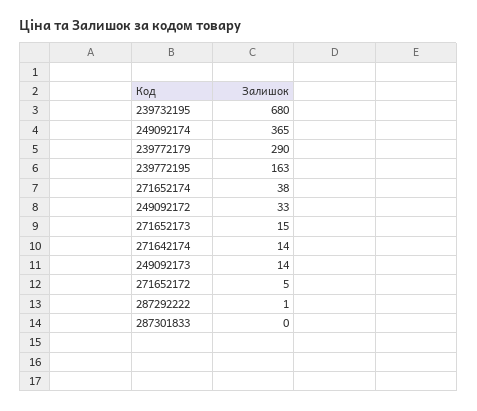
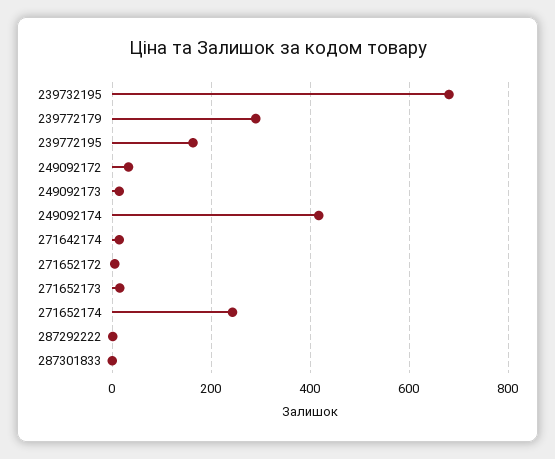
  {
    "239732195": 680,
-   "249092174": 365,
+   "249092174": 420,
    "239772179": 290,
    "239772195": 163,
-   "271652174": 38,
+   "271652174": 240,
    "249092172": 33,
    "271652173": 15,
    "271642174": 14,
    "249092173": 14,
    "271652172": 5,
    "287292222": 1,
    "287301833": 0
  }

